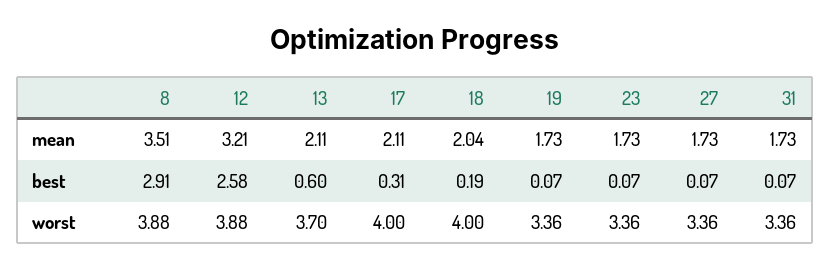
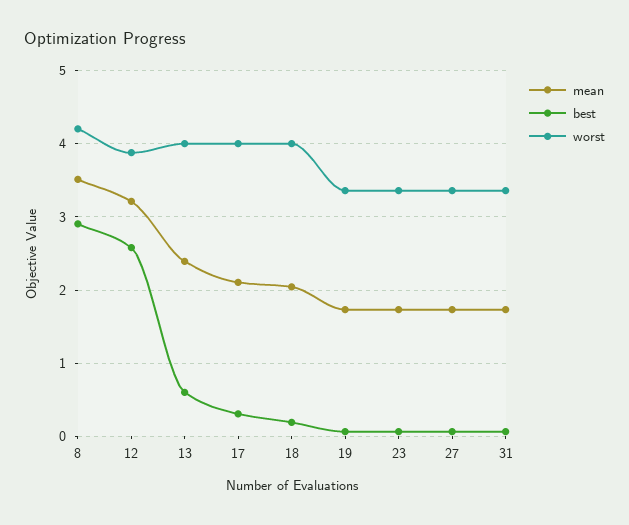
  {
    "mean": {
      "8": 3.51,
      "12": 3.21,
-     "13": 2.11,
+     "13": 2.4,
      "17": 2.11,
      "18": 2.04,
      "19": 1.73,
      "23": 1.73,
      "27": 1.73,
      "31": 1.73
    },
    "best": {
      "8": 2.91,
      "12": 2.58,
      "13": 0.6,
      "17": 0.31,
      "18": 0.19,
      "19": 0.07,
      "23": 0.07,
      "27": 0.07,
      "31": 0.07
    },
    "worst": {
-     "8": 3.88,
+     "8": 4.2,
      "12": 3.88,
-     "13": 3.7,
+     "13": 4,
      "17": 4,
      "18": 4,
      "19": 3.36,
      "23": 3.36,
      "27": 3.36,
      "31": 3.36
    }
  }

